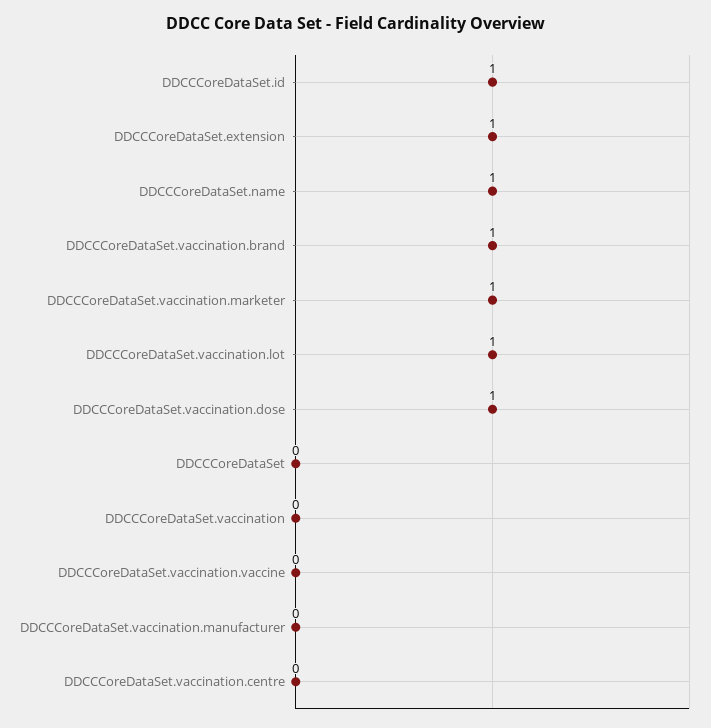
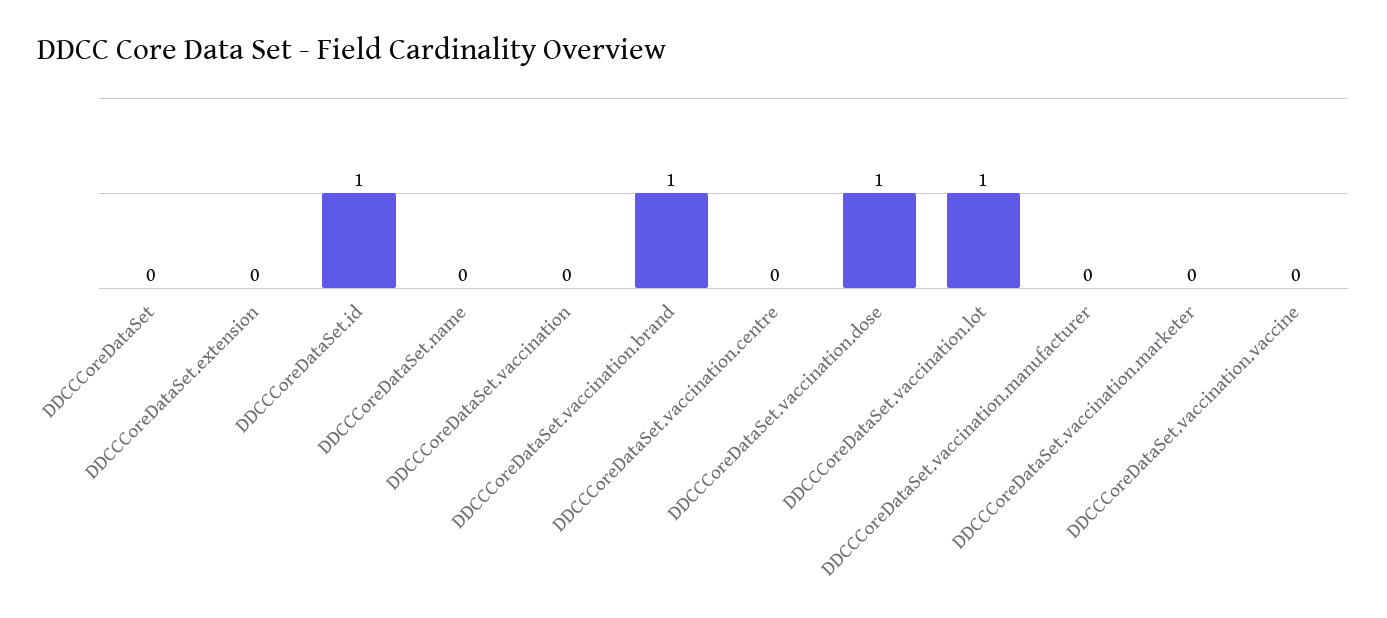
  {
    "DDCCCoreDataSet.id": 1,
-   "DDCCCoreDataSet.extension": 1,
+   "DDCCCoreDataSet.extension": 0,
-   "DDCCCoreDataSet.name": 1,
+   "DDCCCoreDataSet.name": 0,
    "DDCCCoreDataSet.vaccination.brand": 1,
-   "DDCCCoreDataSet.vaccination.marketer": 1,
+   "DDCCCoreDataSet.vaccination.marketer": 0,
    "DDCCCoreDataSet.vaccination.lot": 1,
    "DDCCCoreDataSet.vaccination.dose": 1,
    "DDCCCoreDataSet": 0,
    "DDCCCoreDataSet.vaccination": 0,
    "DDCCCoreDataSet.vaccination.vaccine": 0,
    "DDCCCoreDataSet.vaccination.manufacturer": 0,
    "DDCCCoreDataSet.vaccination.centre": 0
  }

